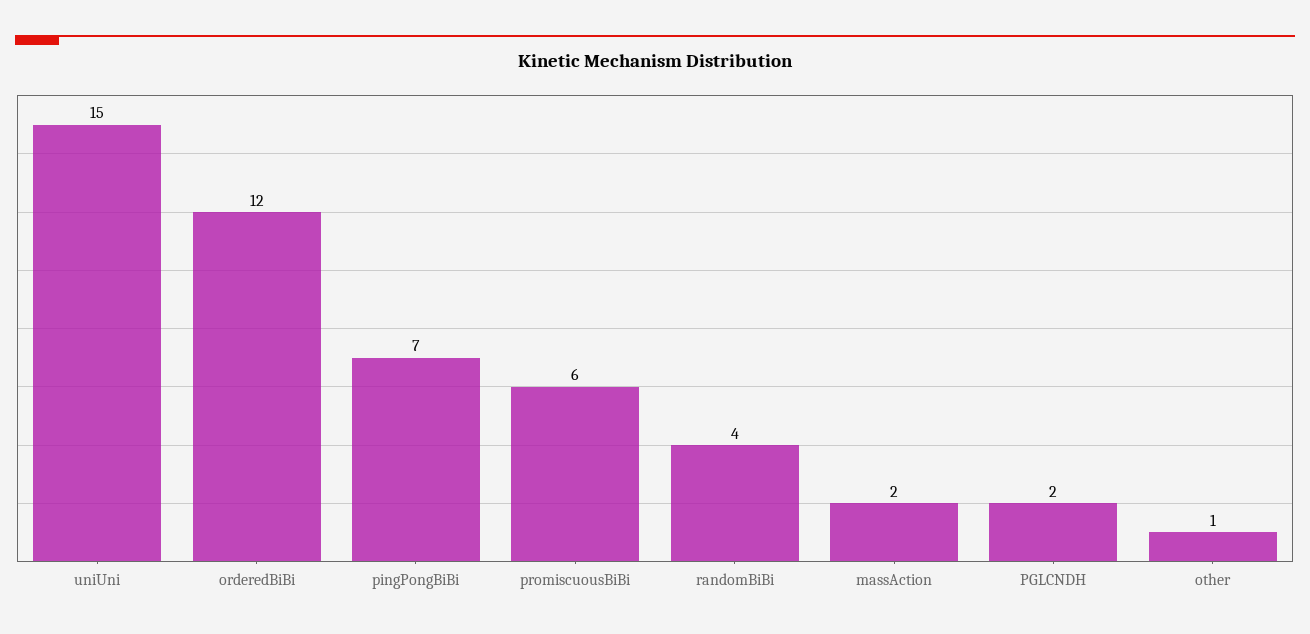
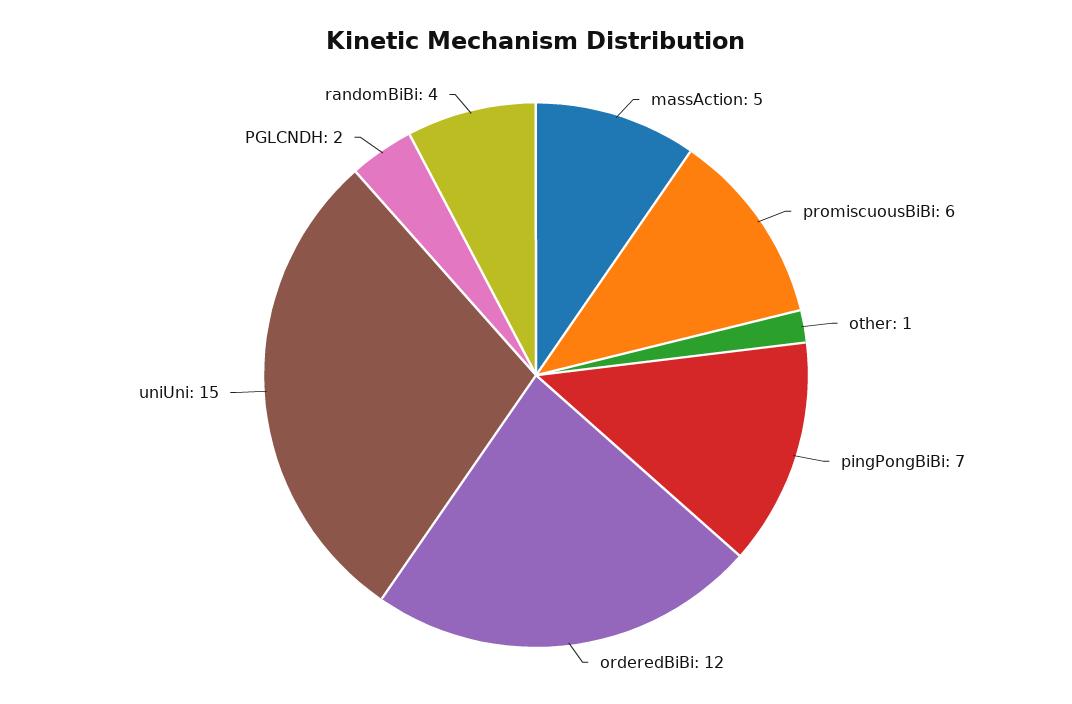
  {
    "uniUni": 15,
    "orderedBiBi": 12,
    "pingPongBiBi": 7,
    "promiscuousBiBi": 6,
    "randomBiBi": 4,
-   "massAction": 2,
+   "massAction": 5,
    "PGLCNDH": 2,
    "other": 1
  }

